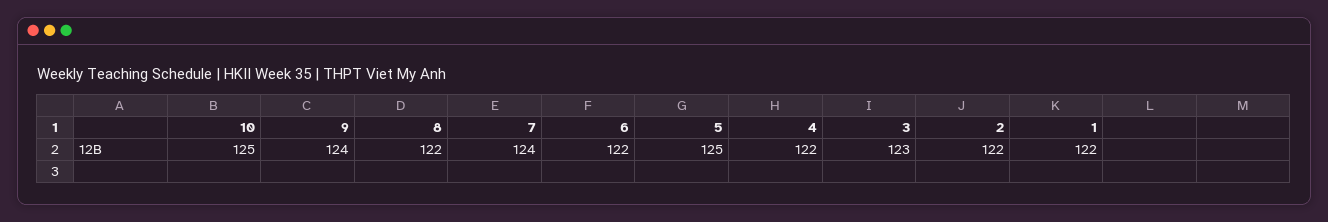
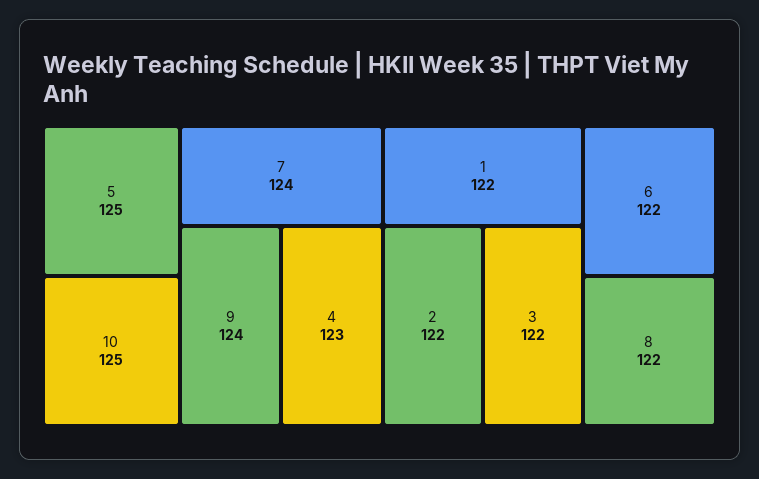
  {
    "10": 125,
    "9": 124,
    "8": 122,
    "7": 124,
    "6": 122,
    "5": 125,
-   "4": 122,
+   "4": 123,
-   "3": 123,
+   "3": 122,
    "2": 122,
    "1": 122
  }

